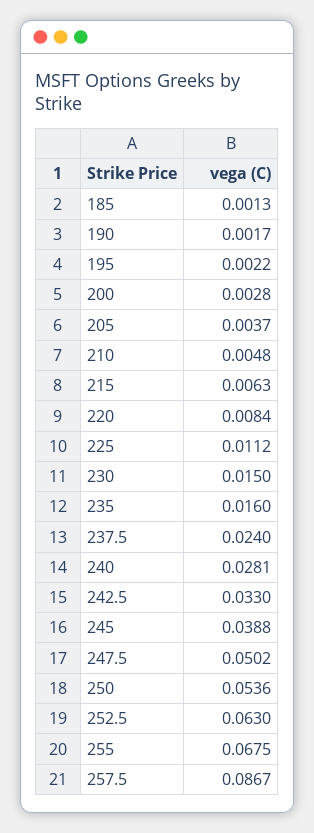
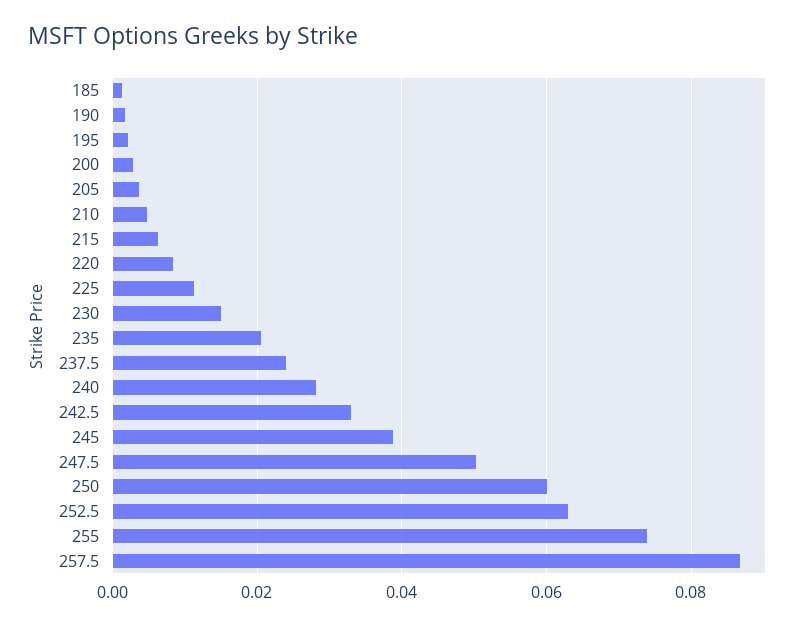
  {
    "185": 0.0013,
    "190": 0.0017,
    "195": 0.0022,
    "200": 0.0028,
    "205": 0.0037,
    "210": 0.0048,
    "215": 0.0063,
    "220": 0.0084,
    "225": 0.0112,
    "230": 0.015,
-   "235": 0.016,
+   "235": 0.02,
    "237.5": 0.024,
    "240": 0.0281,
    "242.5": 0.033,
    "245": 0.0388,
    "247.5": 0.0502,
-   "250": 0.0536,
+   "250": 0.06,
    "252.5": 0.063,
-   "255": 0.0675,
+   "255": 0.074,
    "257.5": 0.0867
  }

